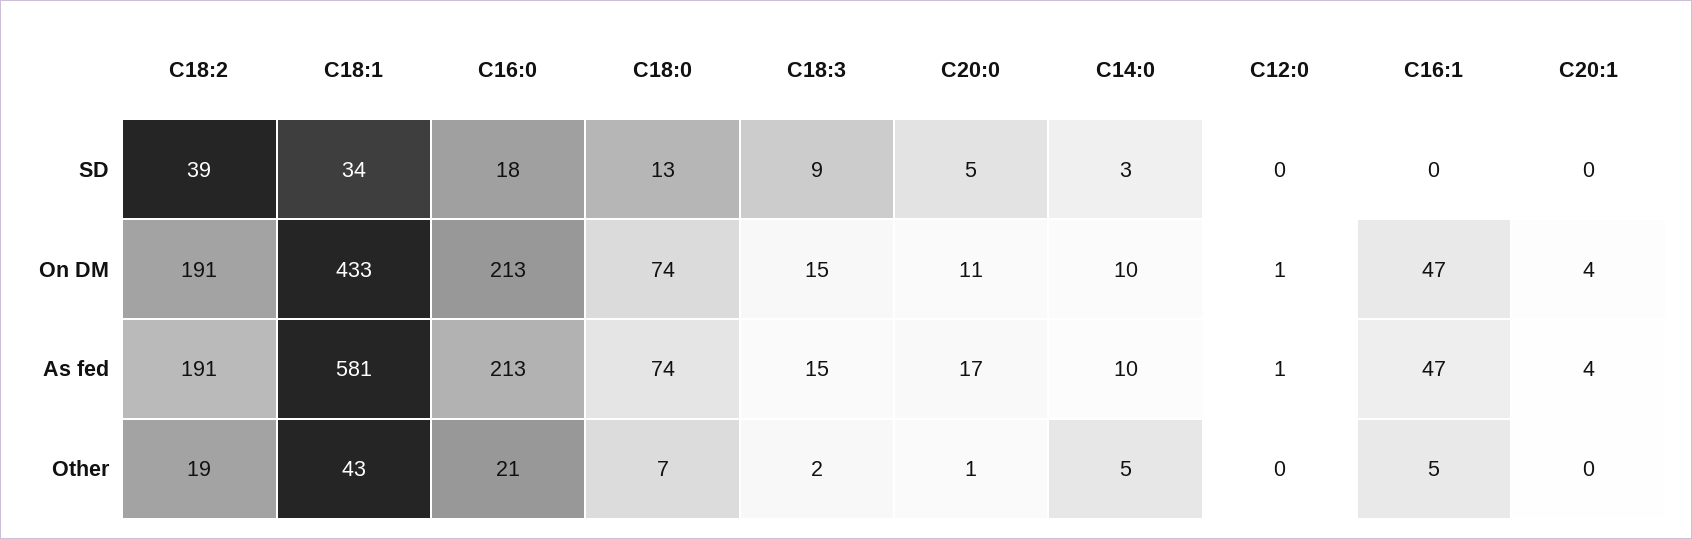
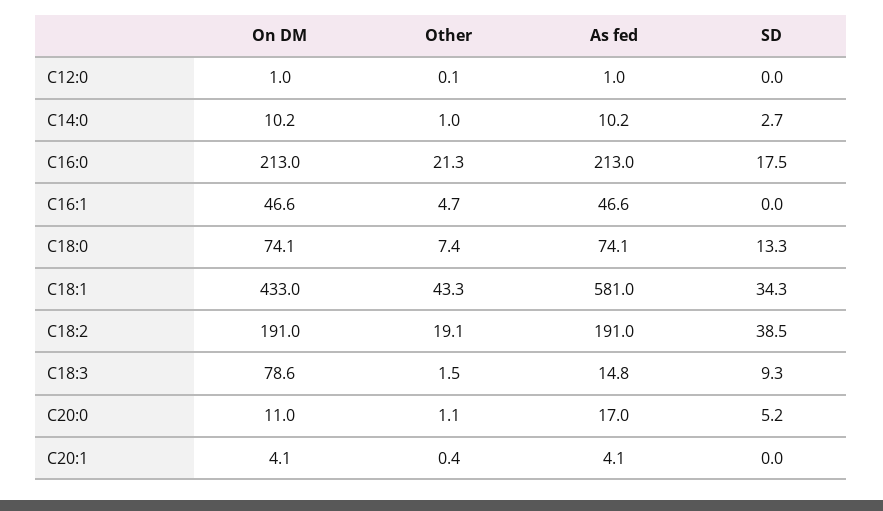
  {
    "C18:2": {
      "SD": 38.5,
      "On DM": 191,
      "As fed": 191,
      "Other": 19.1
    },
    "C18:1": {
      "SD": 34.3,
      "On DM": 433,
      "As fed": 581,
      "Other": 43.3
    },
    "C16:0": {
      "SD": 17.5,
      "On DM": 213,
      "As fed": 213,
      "Other": 21.3
    },
    "C18:0": {
      "SD": 13.3,
      "On DM": 74.1,
      "As fed": 74.1,
      "Other": 7.4
    },
    "C18:3": {
      "SD": 9.3,
-     "On DM": 15,
+     "On DM": 78.6,
      "As fed": 14.8,
      "Other": 1.5
    },
    "C20:0": {
      "SD": 5.2,
      "On DM": 11,
      "As fed": 17,
      "Other": 1.1
    },
    "C14:0": {
      "SD": 2.7,
      "On DM": 10.2,
      "As fed": 10.2,
-     "Other": 5
+     "Other": 1
    },
    "C12:0": {
      "SD": 0,
      "On DM": 1,
      "As fed": 1,
      "Other": 0.1
    },
    "C16:1": {
      "SD": 0,
      "On DM": 46.6,
      "As fed": 46.6,
      "Other": 4.7
    },
    "C20:1": {
      "SD": 0,
      "On DM": 4.1,
      "As fed": 4.1,
      "Other": 0.4
    }
  }

